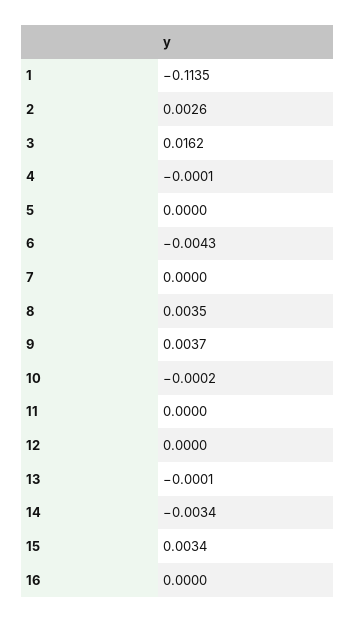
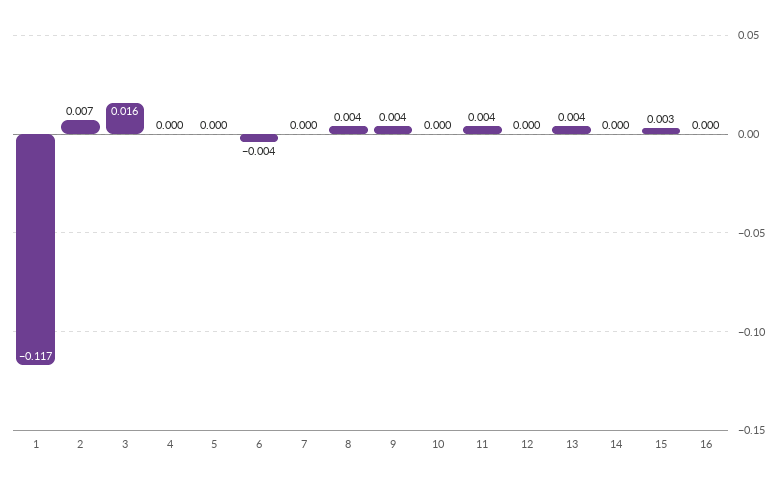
  {
-   "1": -0.1135,
+   "1": -0.117,
-   "2": 0.0026,
+   "2": 0.007,
    "3": 0.0162,
    "4": -0.0001,
    "5": 0,
    "6": -0.0043,
    "7": 0,
    "8": 0.0035,
    "9": 0.0037,
    "10": -0.0002,
-   "11": 0,
+   "11": 0.004,
    "12": 0,
-   "13": -0.0001,
+   "13": 0.004,
-   "14": -0.0034,
+   "14": 0,
    "15": 0.0034,
    "16": 0
  }

